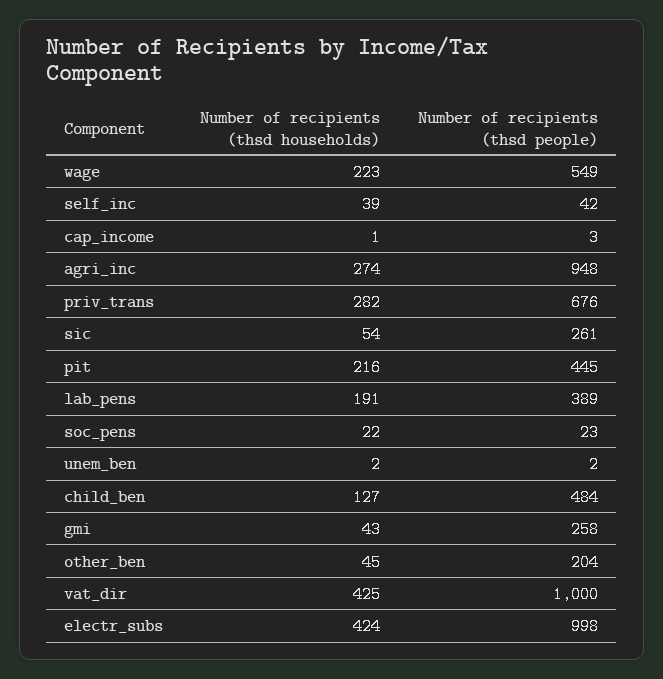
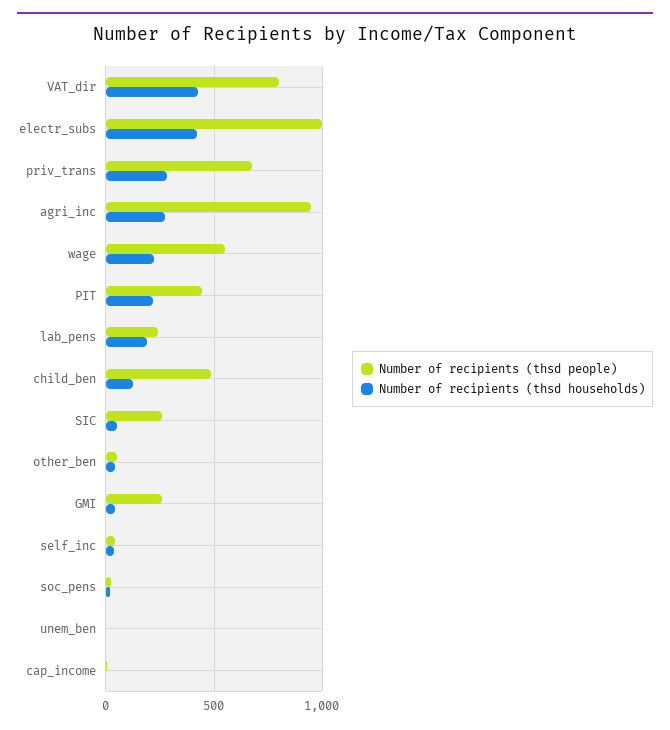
  {
    "Number of recipients (thsd households)": {
      "wage": 223,
      "self_inc": 39,
      "cap_income": 1,
      "agri_inc": 274,
      "priv_trans": 282,
      "sic": 54,
      "pit": 216,
      "lab_pens": 191,
      "soc_pens": 22,
      "unem_ben": 2,
      "child_ben": 127,
      "gmi": 43,
      "other_ben": 45,
      "vat_dir": 425,
      "electr_subs": 424
    },
    "Number of recipients (thsd people)": {
      "wage": 549,
      "self_inc": 42,
      "cap_income": 3,
      "agri_inc": 948,
      "priv_trans": 676,
      "sic": 261,
      "pit": 445,
-     "lab_pens": 389,
+     "lab_pens": 250,
      "soc_pens": 23,
      "unem_ben": 2,
      "child_ben": 484,
      "gmi": 258,
-     "other_ben": 204,
+     "other_ben": 50,
-     "vat_dir": 1000,
+     "vat_dir": 800,
      "electr_subs": 998
    }
  }

